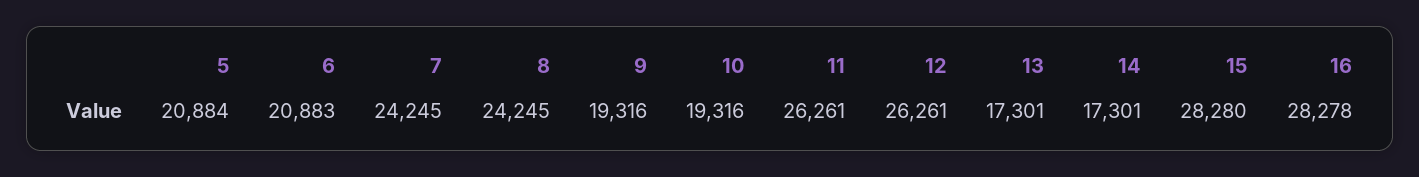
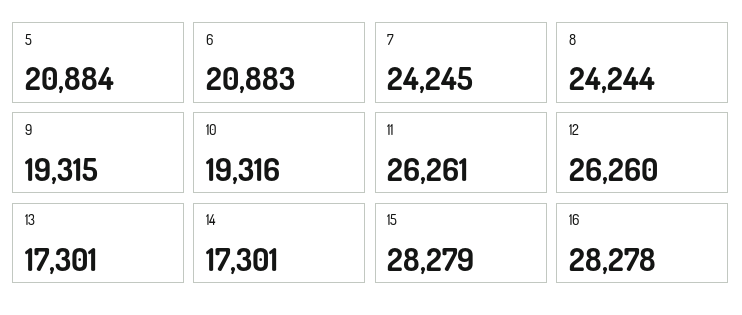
  {
    "5": 20884,
    "6": 20883,
    "7": 24245,
-   "8": 24245,
+   "8": 24244,
-   "9": 19316,
+   "9": 19315,
    "10": 19316,
    "11": 26261,
-   "12": 26261,
+   "12": 26260,
    "13": 17301,
    "14": 17301,
-   "15": 28280,
+   "15": 28279,
    "16": 28278
  }

